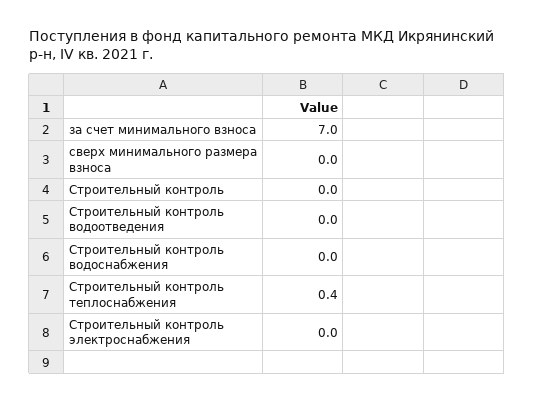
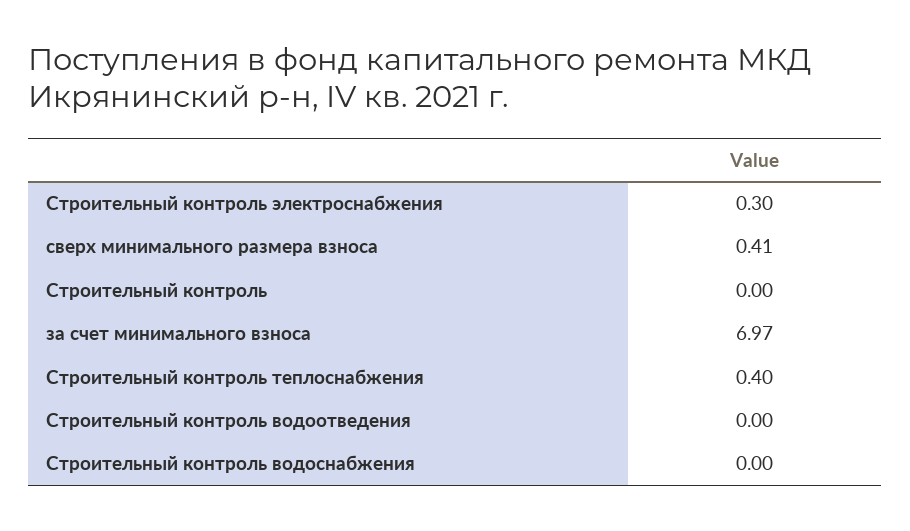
  {
    "за счет минимального взноса": 6.97,
-   "сверх минимального размера взноса": 0,
+   "сверх минимального размера взноса": 0.41,
    "Строительный контроль": 0,
    "Строительный контроль водоотведения": 0,
    "Строительный контроль водоснабжения": 0,
    "Строительный контроль теплоснабжения": 0.4,
-   "Строительный контроль электроснабжения": 0
+   "Строительный контроль электроснабжения": 0.3
  }

